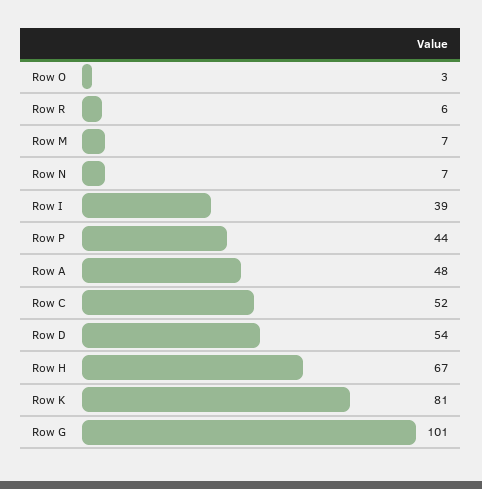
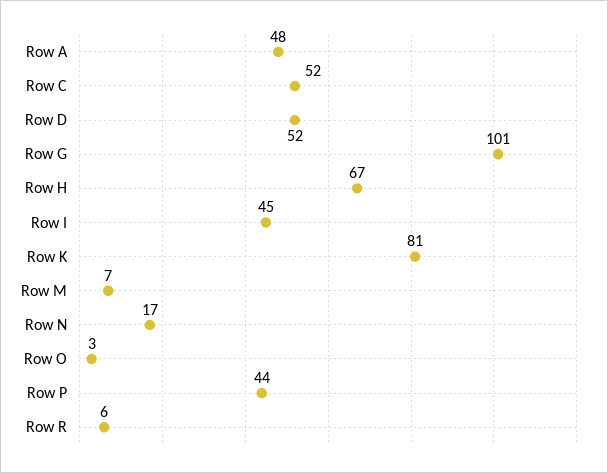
  {
    "Row O": 3,
    "Row R": 6,
    "Row M": 7,
-   "Row N": 7,
+   "Row N": 17,
-   "Row I": 39,
+   "Row I": 45,
    "Row P": 44,
    "Row A": 48,
    "Row C": 52,
-   "Row D": 54,
+   "Row D": 52,
    "Row H": 67,
    "Row K": 81,
    "Row G": 101
  }

